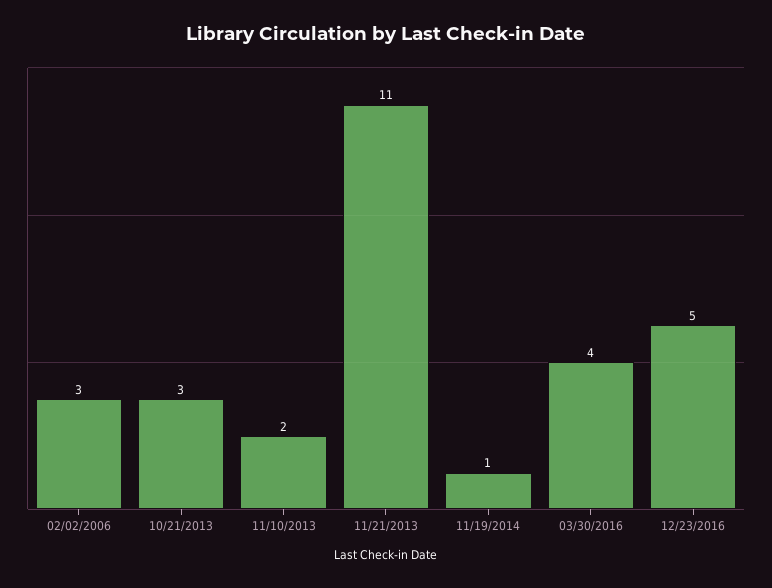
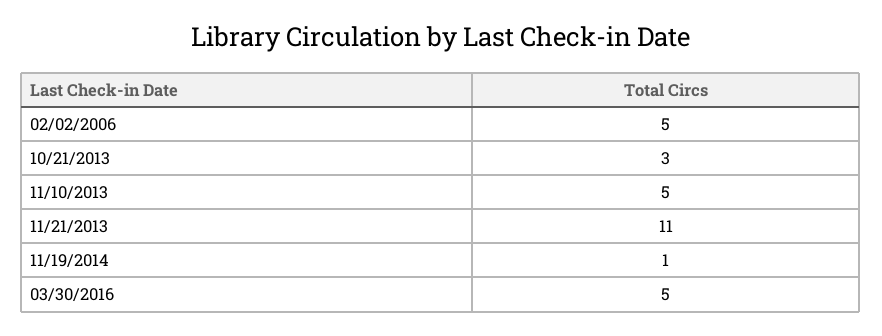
  {
-   "02/02/2006": 3,
+   "02/02/2006": 5,
    "10/21/2013": 3,
-   "11/10/2013": 2,
+   "11/10/2013": 5,
    "11/21/2013": 11,
    "11/19/2014": 1,
-   "03/30/2016": 4,
+   "03/30/2016": 5
-   "12/23/2016": 5
  }

